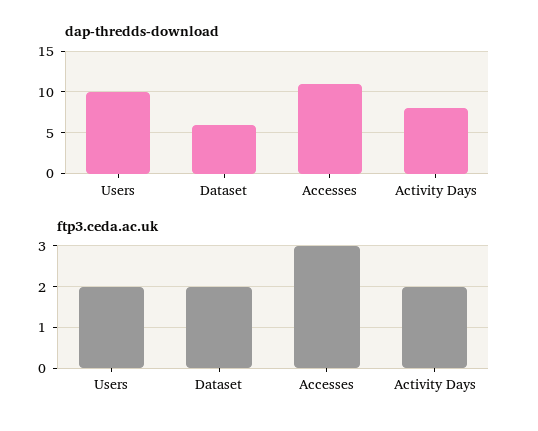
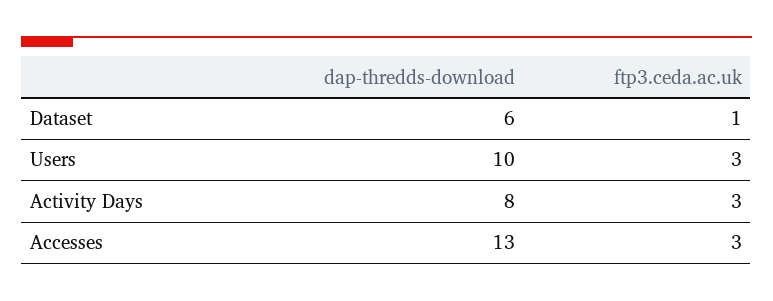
  {
    "dap-thredds-download": {
      "Users": 10,
      "Dataset": 6,
-     "Accesses": 11,
+     "Accesses": 13,
      "Activity Days": 8
    },
    "ftp3.ceda.ac.uk": {
-     "Users": 2,
+     "Users": 3,
-     "Dataset": 2,
+     "Dataset": 1,
      "Accesses": 3,
-     "Activity Days": 2
+     "Activity Days": 3
    }
  }

